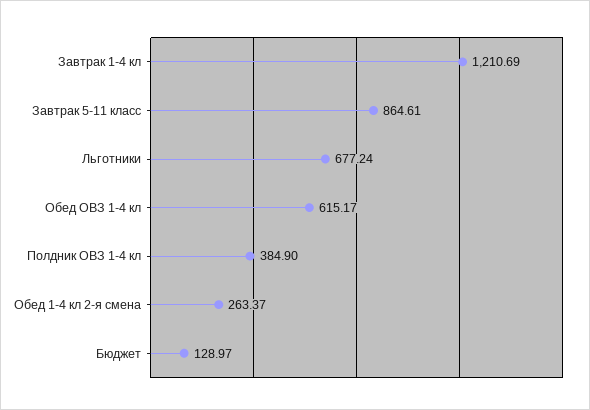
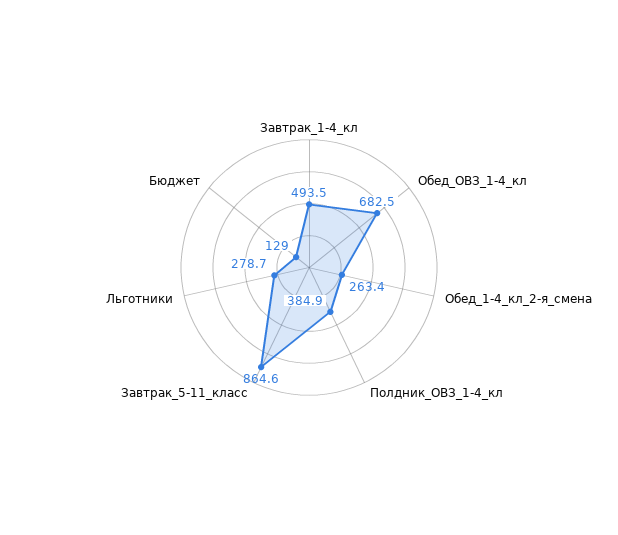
  {
-   "Завтрак 1-4 кл": 1210.69,
+   "Завтрак 1-4 кл": 493.5,
    "Завтрак 5-11 класс": 864.61,
-   "Льготники": 677.24,
+   "Льготники": 278.7,
-   "Обед ОВЗ 1-4 кл": 615.17,
+   "Обед ОВЗ 1-4 кл": 682.5,
    "Полдник ОВЗ 1-4 кл": 384.9,
    "Обед 1-4 кл 2-я смена": 263.37,
    "Бюджет": 128.97
  }

